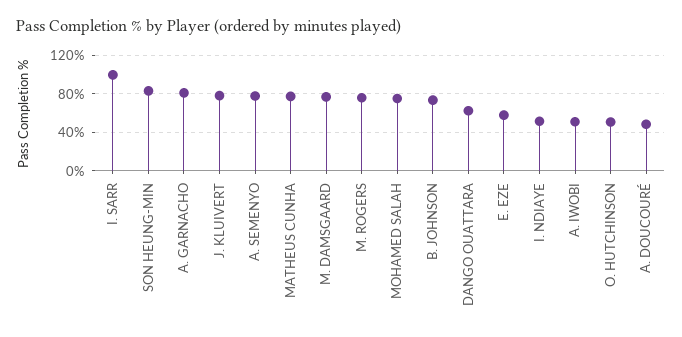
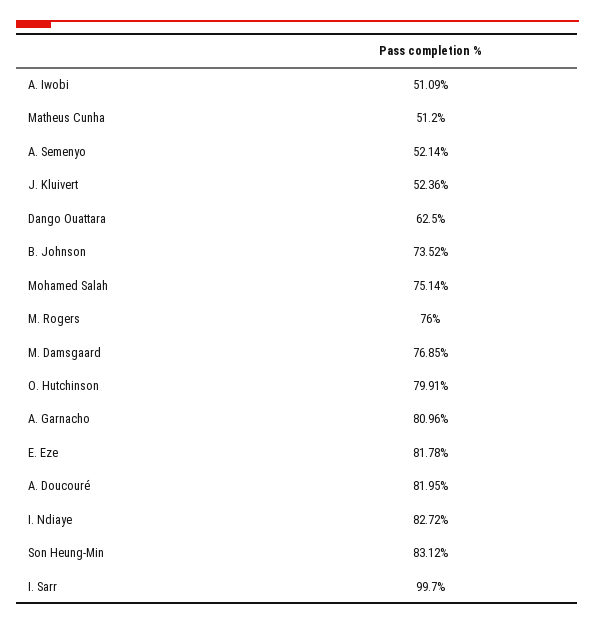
  {
    "I. SARR": 99.7,
    "SON HEUNG-MIN": 83.12,
    "A. GARNACHO": 80.96,
-   "J. KLUIVERT": 80,
+   "J. KLUIVERT": 52.36,
-   "A. SEMENYO": 80,
+   "A. SEMENYO": 52.14,
-   "MATHEUS CUNHA": 80,
+   "MATHEUS CUNHA": 51.2,
    "M. DAMSGAARD": 76.85,
    "M. ROGERS": 76,
    "MOHAMED SALAH": 75.14,
    "B. JOHNSON": 73.52,
    "DANGO OUATTARA": 62.5,
-   "E. EZE": 60,
+   "E. EZE": 81.78,
-   "I. NDIAYE": 50,
+   "I. NDIAYE": 82.72,
    "A. IWOBI": 51.09,
-   "O. HUTCHINSON": 50,
+   "O. HUTCHINSON": 79.91,
-   "A. DOUCOURÉ": 50
+   "A. DOUCOURÉ": 81.95
  }

